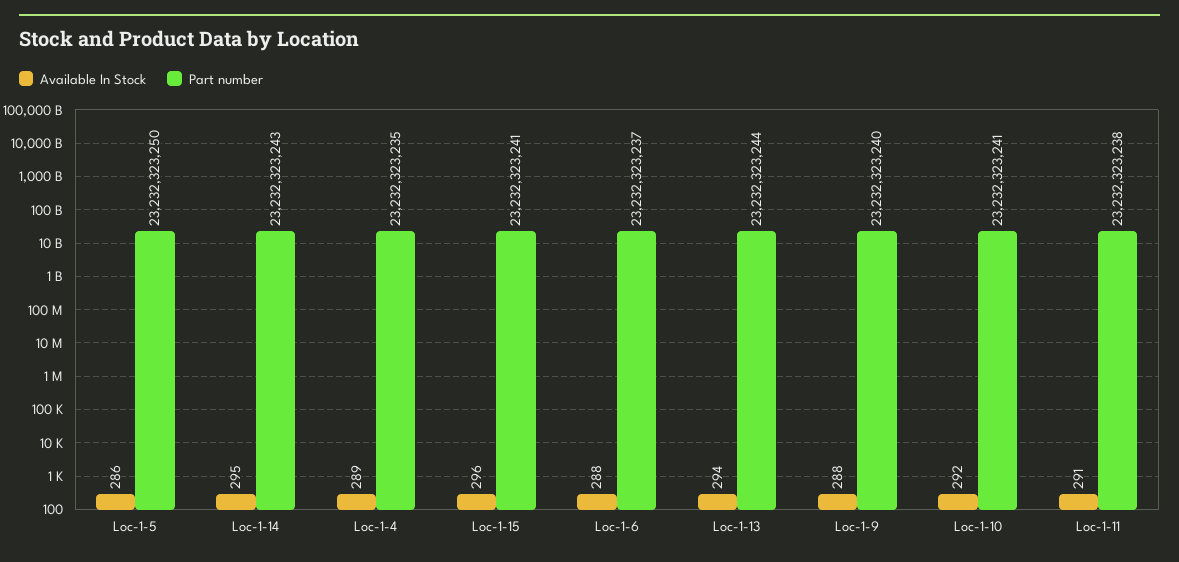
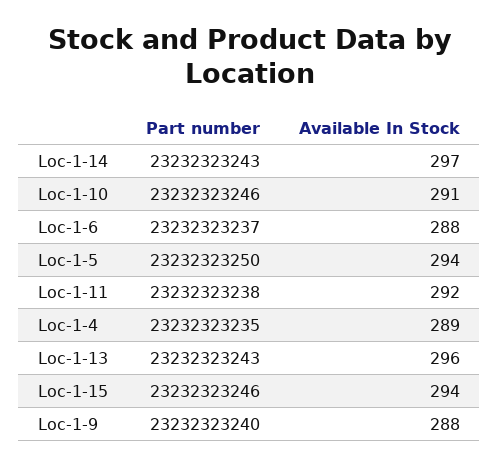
  {
    "Available In Stock": {
-     "Loc-1-5": 286,
+     "Loc-1-5": 294,
-     "Loc-1-14": 295,
+     "Loc-1-14": 297,
      "Loc-1-4": 289,
-     "Loc-1-15": 296,
+     "Loc-1-15": 294,
      "Loc-1-6": 288,
-     "Loc-1-13": 294,
+     "Loc-1-13": 296,
      "Loc-1-9": 288,
-     "Loc-1-10": 292,
+     "Loc-1-10": 291,
-     "Loc-1-11": 291
+     "Loc-1-11": 292
    },
    "Part number": {
      "Loc-1-5": 23232323250,
      "Loc-1-14": 23232323243,
      "Loc-1-4": 23232323235,
-     "Loc-1-15": 23232323241,
+     "Loc-1-15": 23232323246,
      "Loc-1-6": 23232323237,
-     "Loc-1-13": 23232323244,
+     "Loc-1-13": 23232323243,
      "Loc-1-9": 23232323240,
-     "Loc-1-10": 23232323241,
+     "Loc-1-10": 23232323246,
      "Loc-1-11": 23232323238
    }
  }

